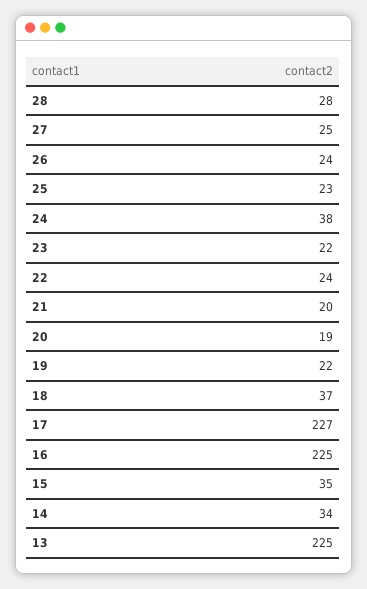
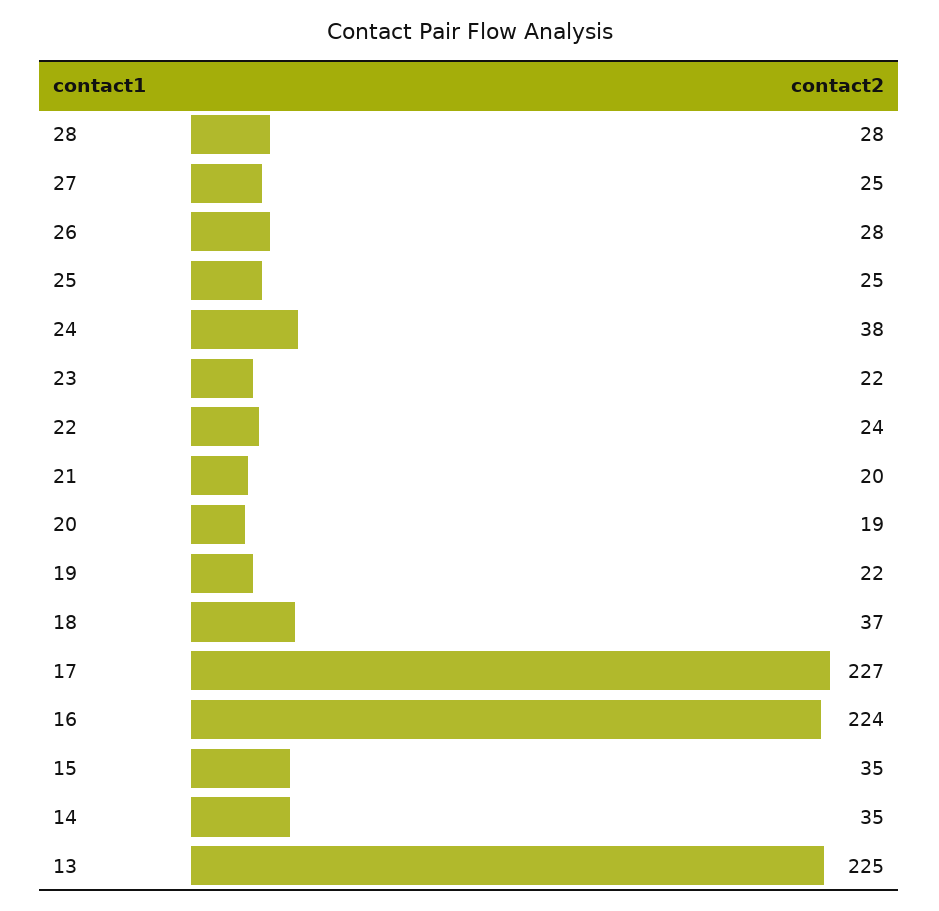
  {
    "28": 28,
    "27": 25,
-   "26": 24,
+   "26": 28,
-   "25": 23,
+   "25": 25,
    "24": 38,
    "23": 22,
    "22": 24,
    "21": 20,
    "20": 19,
    "19": 22,
    "18": 37,
    "17": 227,
-   "16": 225,
+   "16": 224,
    "15": 35,
-   "14": 34,
+   "14": 35,
    "13": 225
  }

